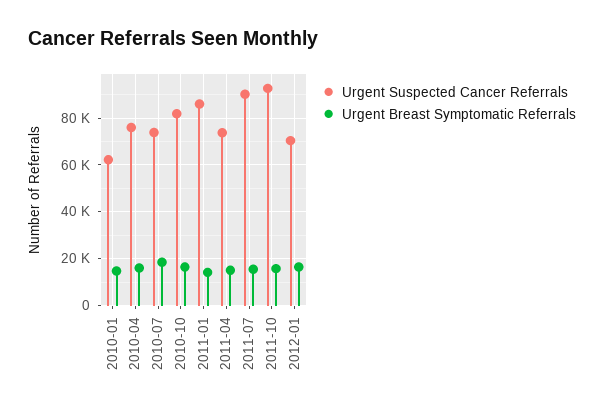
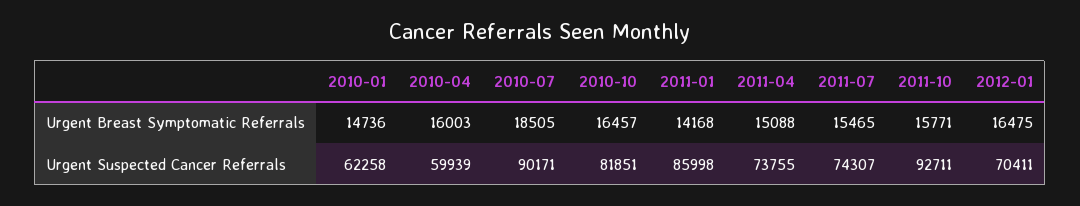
  {
    "Urgent Suspected Cancer Referrals": {
      "2010-01": 62258,
-     "2010-04": 75000,
+     "2010-04": 59939,
-     "2010-07": 75000,
+     "2010-07": 90171,
      "2010-10": 81851,
      "2011-01": 85998,
      "2011-04": 73755,
-     "2011-07": 90000,
+     "2011-07": 74307,
      "2011-10": 92711,
      "2012-01": 70411
    },
    "Urgent Breast Symptomatic Referrals": {
      "2010-01": 14736,
      "2010-04": 16003,
      "2010-07": 18505,
      "2010-10": 16457,
      "2011-01": 14168,
      "2011-04": 15088,
      "2011-07": 15465,
      "2011-10": 15771,
      "2012-01": 16475
    }
  }

